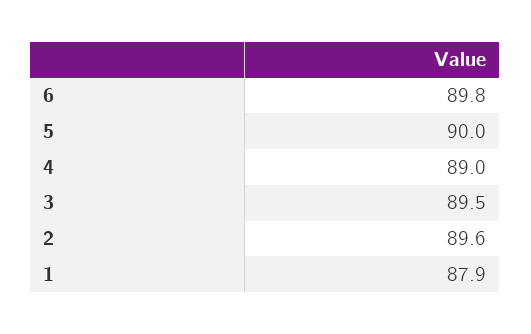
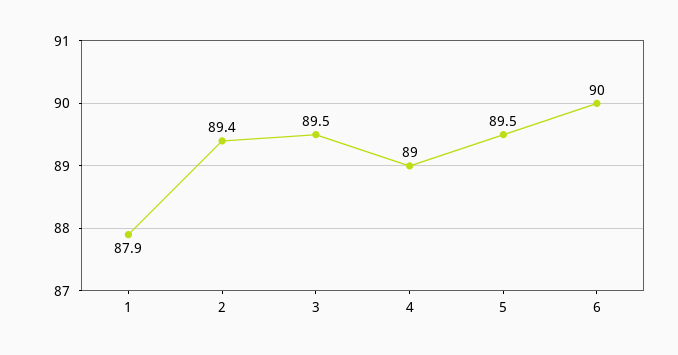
  {
-   "6": 89.8,
+   "6": 90,
-   "5": 90,
+   "5": 89.5,
    "4": 89,
    "3": 89.5,
-   "2": 89.6,
+   "2": 89.4,
    "1": 87.9
  }

